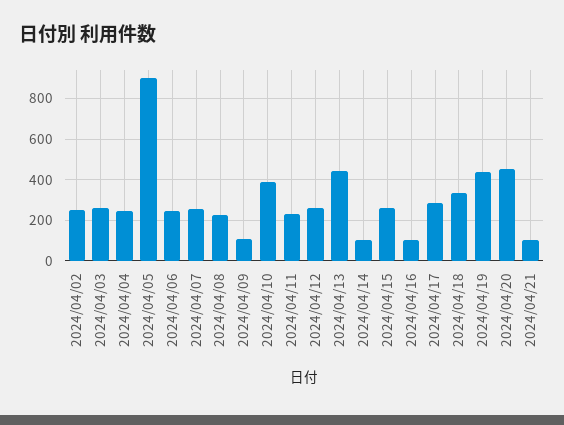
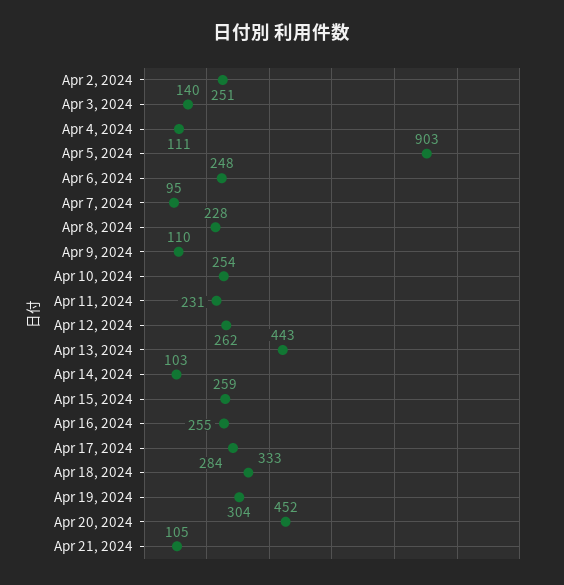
  {
    "2024/04/02": 251,
-   "2024/04/03": 250,
+   "2024/04/03": 140,
-   "2024/04/04": 250,
+   "2024/04/04": 111,
    "2024/04/05": 903,
    "2024/04/06": 248,
-   "2024/04/07": 250,
+   "2024/04/07": 95,
    "2024/04/08": 228,
    "2024/04/09": 110,
-   "2024/04/10": 400,
+   "2024/04/10": 254,
    "2024/04/11": 231,
    "2024/04/12": 262,
    "2024/04/13": 443,
    "2024/04/14": 103,
    "2024/04/15": 259,
-   "2024/04/16": 100,
+   "2024/04/16": 255,
    "2024/04/17": 284,
    "2024/04/18": 333,
-   "2024/04/19": 450,
+   "2024/04/19": 304,
    "2024/04/20": 452,
    "2024/04/21": 105
  }

